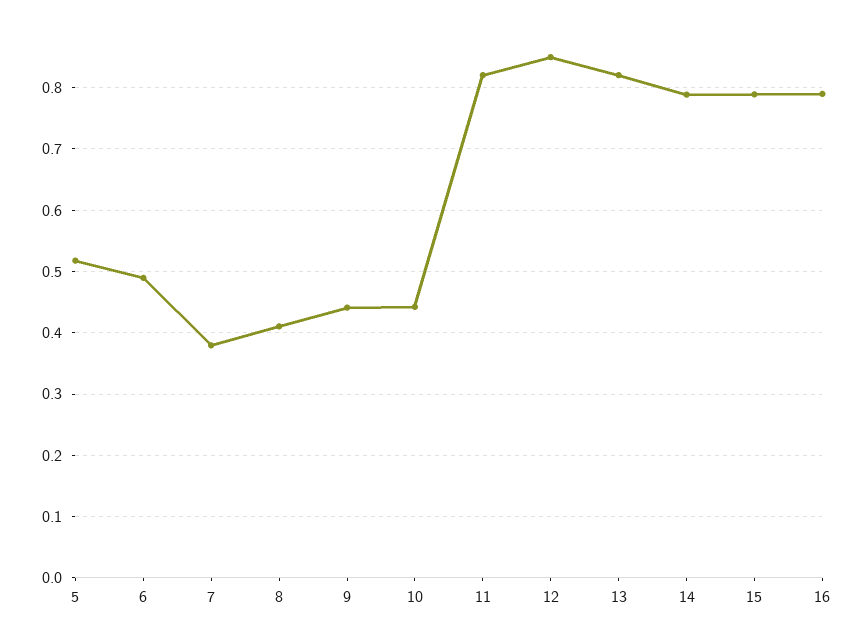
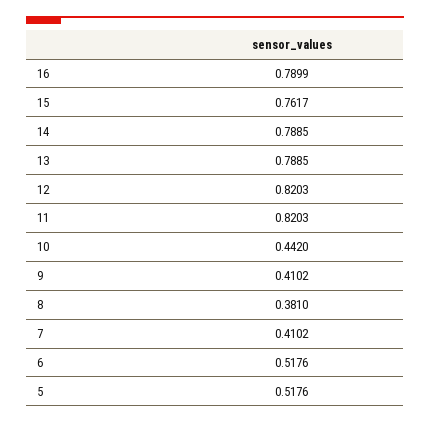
  {
    "5": 0.5176,
-   "6": 0.49,
+   "6": 0.5176,
-   "7": 0.38,
+   "7": 0.4102,
-   "8": 0.41,
+   "8": 0.381,
-   "9": 0.44,
+   "9": 0.4102,
    "10": 0.442,
    "11": 0.8203,
-   "12": 0.85,
+   "12": 0.8203,
-   "13": 0.82,
+   "13": 0.7885,
    "14": 0.7885,
-   "15": 0.79,
+   "15": 0.7617,
    "16": 0.7899
  }

